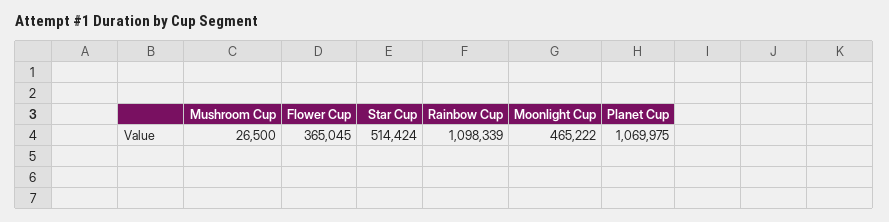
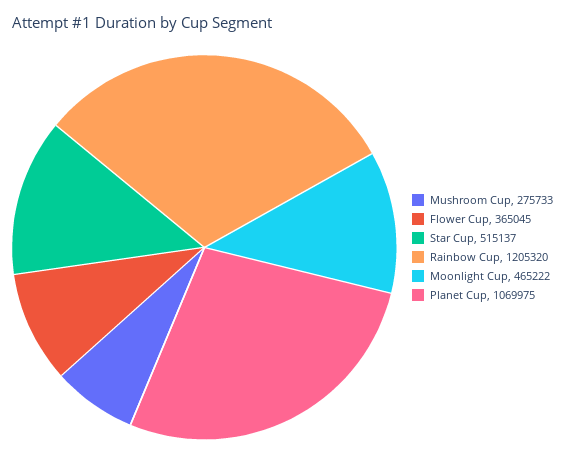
  {
-   "Mushroom Cup": 26500,
+   "Mushroom Cup": 275733,
    "Flower Cup": 365045,
-   "Star Cup": 514424,
+   "Star Cup": 515137,
-   "Rainbow Cup": 1098339,
+   "Rainbow Cup": 1205320,
    "Moonlight Cup": 465222,
    "Planet Cup": 1069975
  }

